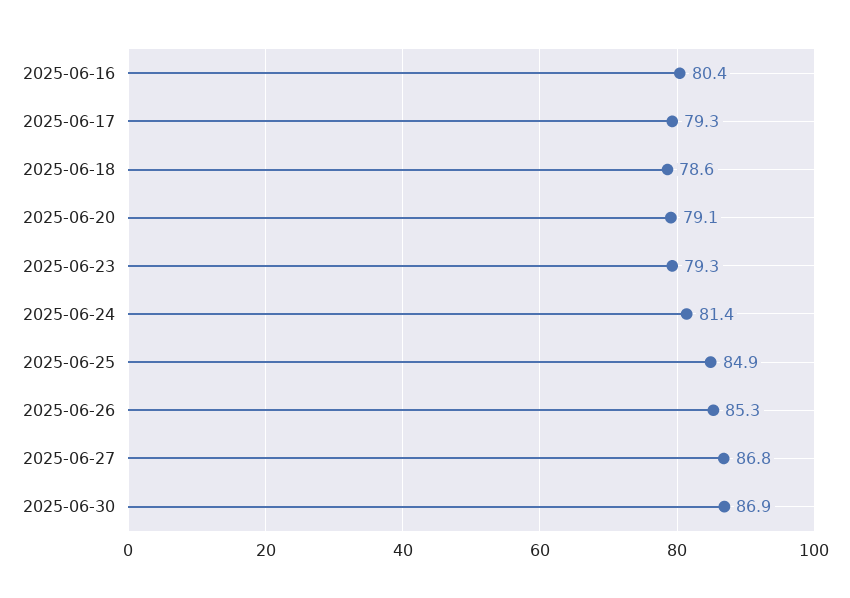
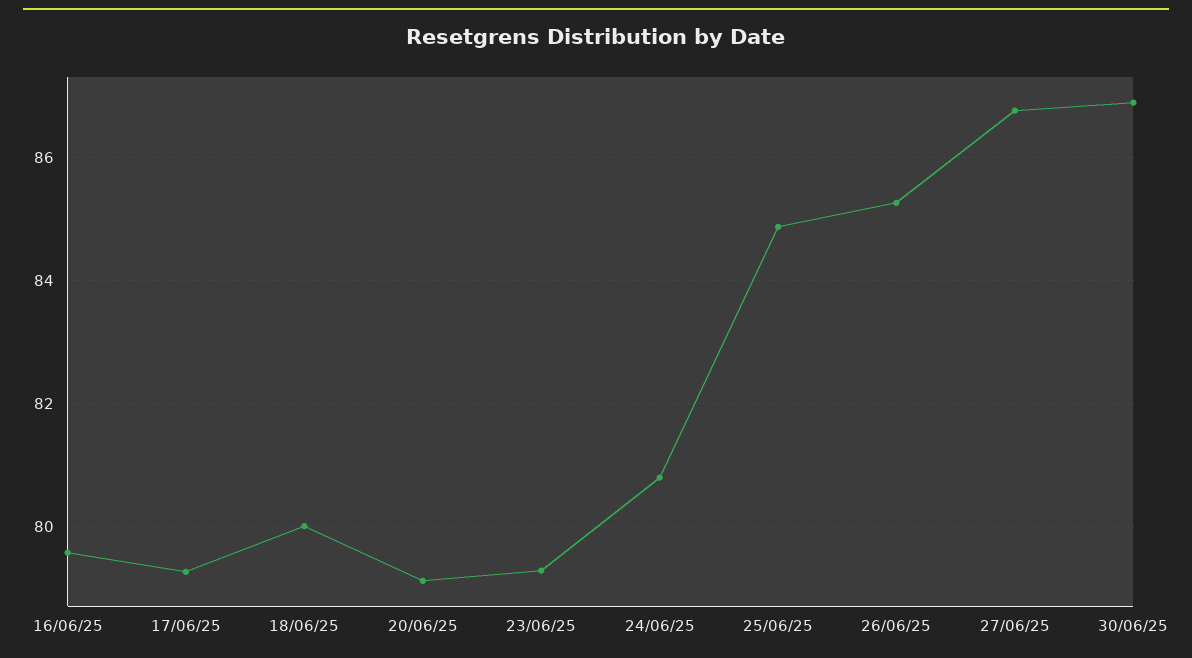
  {
-   "2025-06-16": 80.4,
+   "2025-06-16": 79.6,
    "2025-06-17": 79.3,
-   "2025-06-18": 78.6,
+   "2025-06-18": 80,
    "2025-06-20": 79.1,
    "2025-06-23": 79.3,
-   "2025-06-24": 81.4,
+   "2025-06-24": 80.8,
    "2025-06-25": 84.9,
    "2025-06-26": 85.3,
    "2025-06-27": 86.8,
    "2025-06-30": 86.9
  }

